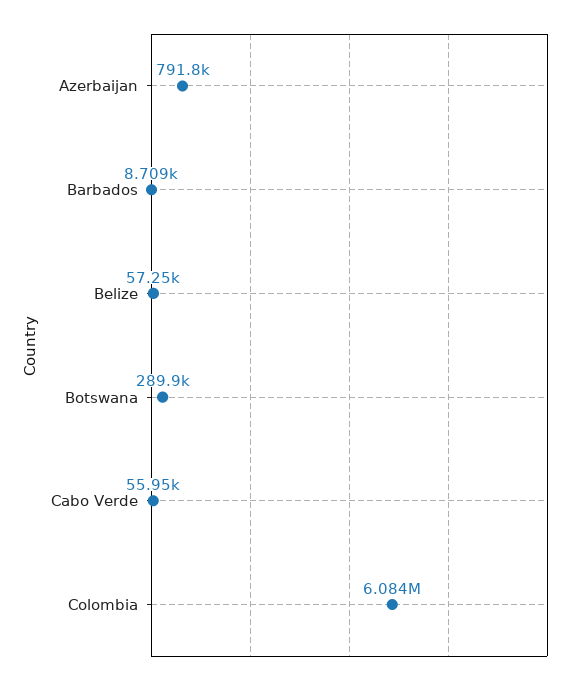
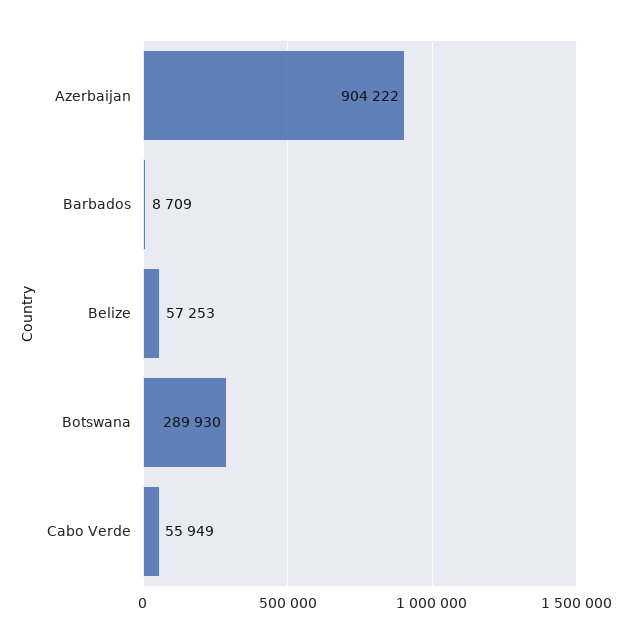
  {
-   "Azerbaijan": 791800,
+   "Azerbaijan": 904222,
    "Barbados": 8709,
    "Belize": 57253,
    "Botswana": 289930,
-   "Cabo Verde": 55949,
+   "Cabo Verde": 55949
-   "Colombia": 6084000
  }

